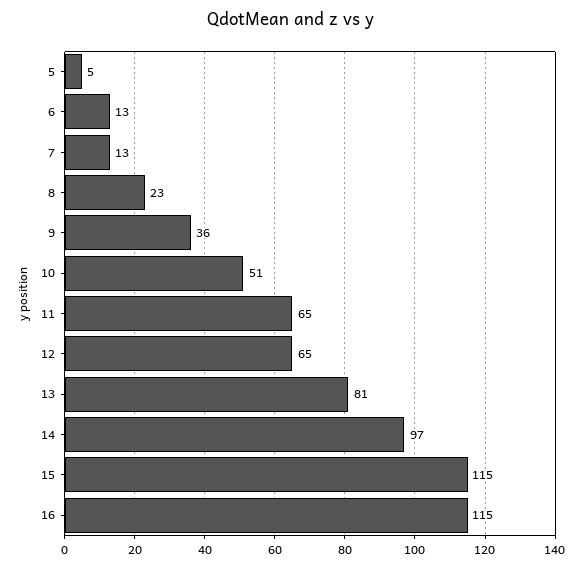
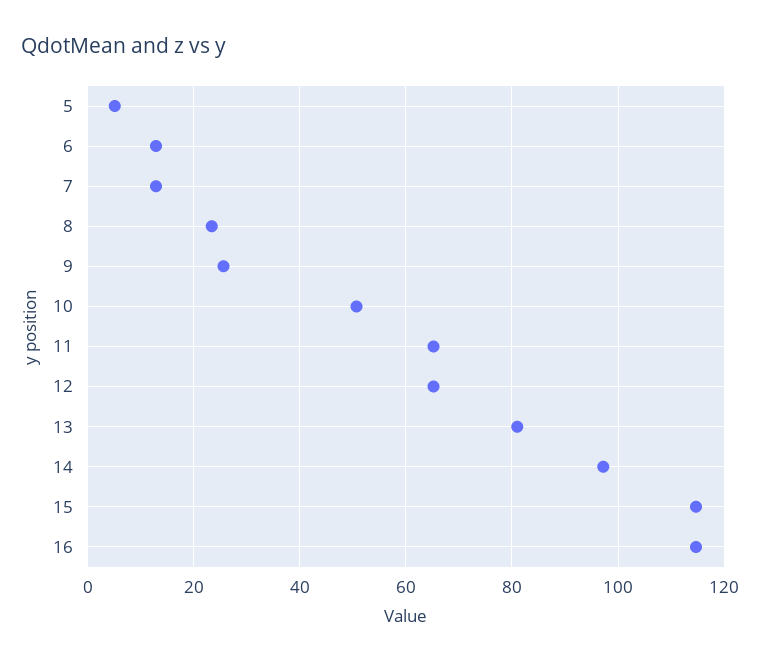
  {
    "5": 5,
    "6": 13,
    "7": 13,
    "8": 23,
-   "9": 36,
+   "9": 26,
    "10": 51,
    "11": 65,
    "12": 65,
    "13": 81,
    "14": 97,
    "15": 115,
    "16": 115
  }

